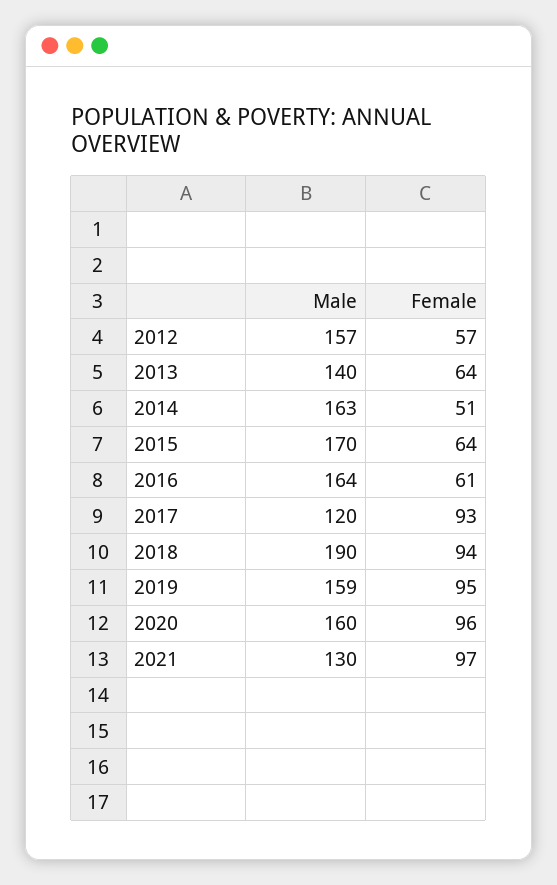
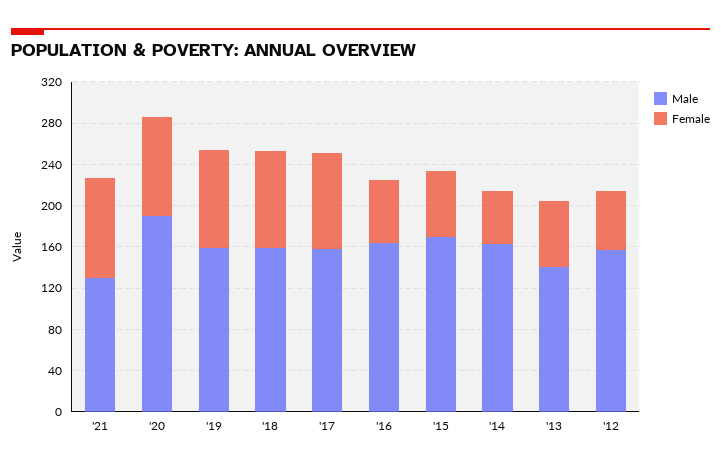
  {
    "Male": {
      "2012": 157,
      "2013": 140,
      "2014": 163,
      "2015": 170,
      "2016": 164,
-     "2017": 120,
+     "2017": 160,
-     "2018": 190,
+     "2018": 160,
      "2019": 159,
-     "2020": 160,
+     "2020": 190,
      "2021": 130
    },
    "Female": {
      "2012": 57,
      "2013": 64,
      "2014": 51,
      "2015": 64,
      "2016": 61,
      "2017": 93,
      "2018": 94,
      "2019": 95,
      "2020": 96,
      "2021": 97
    }
  }

